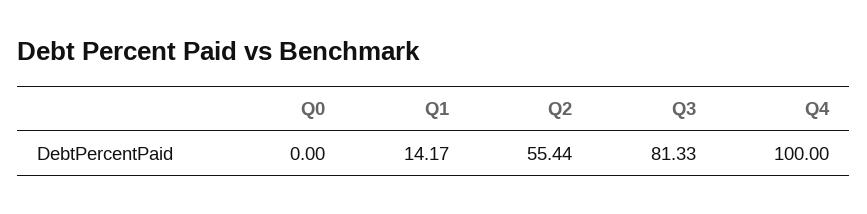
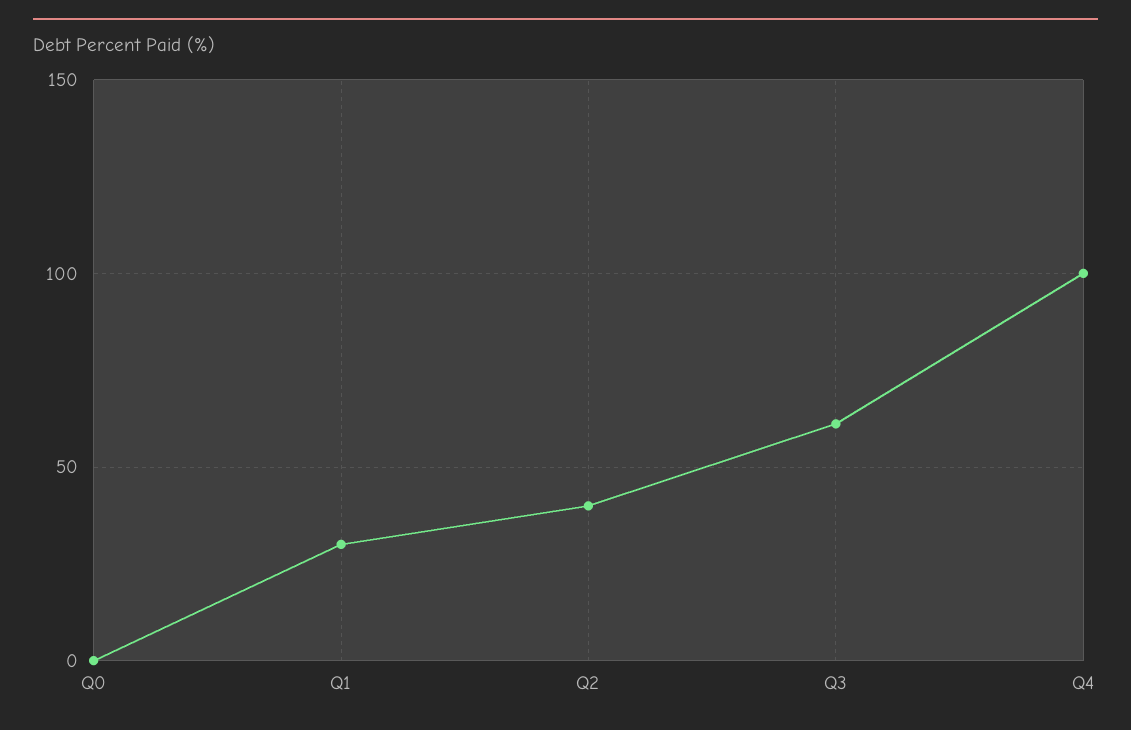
  {
    "Q0": 0,
-   "Q1": 14.17,
+   "Q1": 30,
-   "Q2": 55.44,
+   "Q2": 40,
-   "Q3": 81.33,
+   "Q3": 60,
    "Q4": 100
  }

